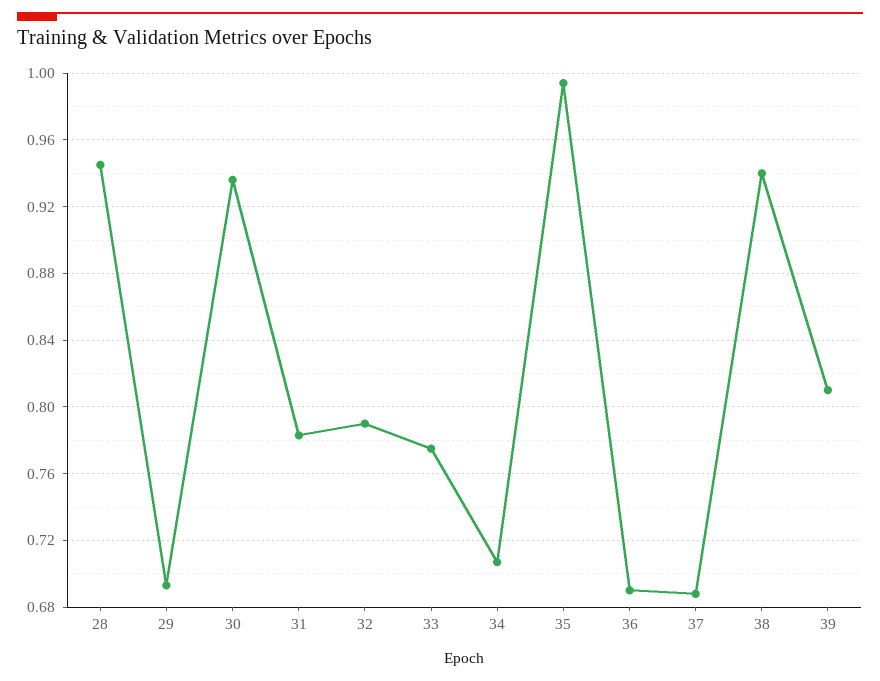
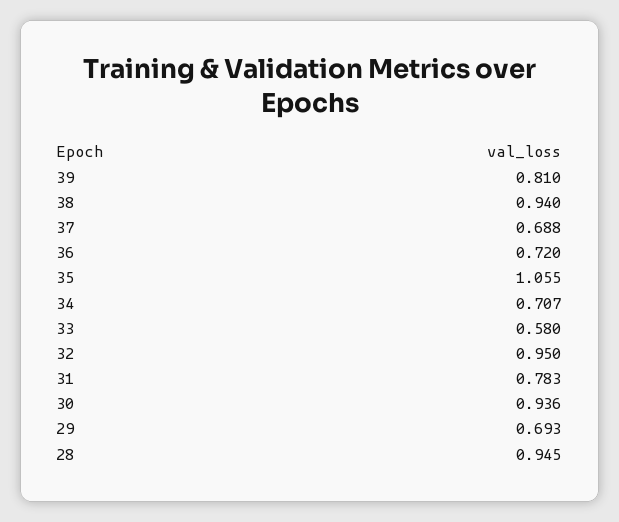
  {
    "28": 0.945,
    "29": 0.693,
    "30": 0.936,
    "31": 0.783,
-   "32": 0.79,
+   "32": 0.95,
-   "33": 0.775,
+   "33": 0.58,
    "34": 0.707,
-   "35": 0.995,
+   "35": 1.055,
-   "36": 0.69,
+   "36": 0.72,
    "37": 0.688,
    "38": 0.94,
    "39": 0.81
  }

